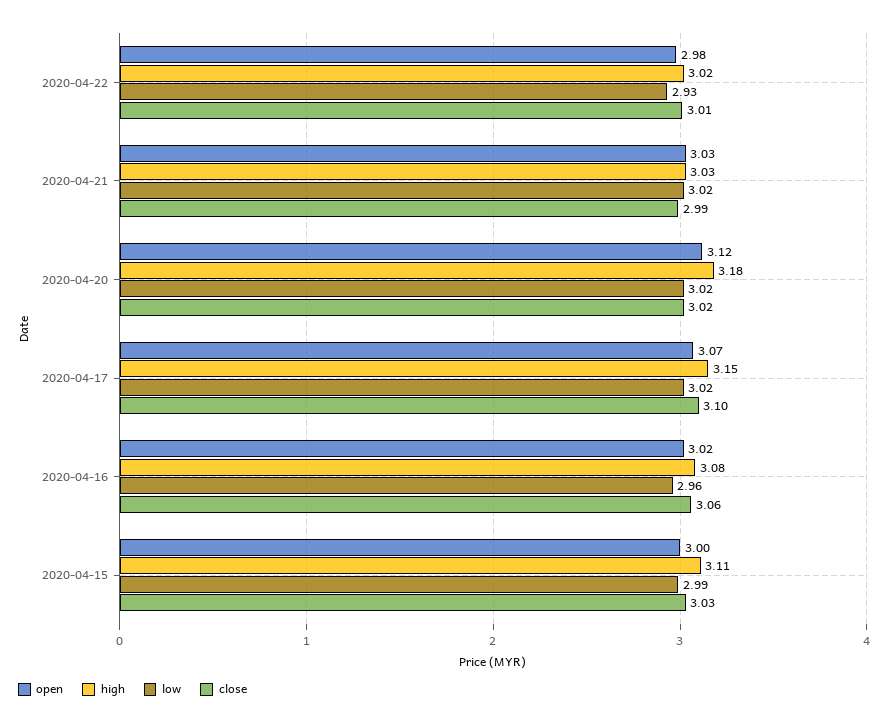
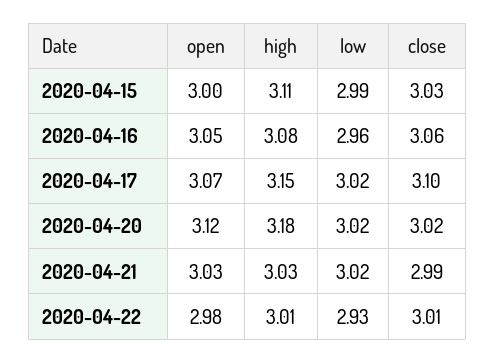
  {
    "open": {
      "2020-04-22": 2.98,
      "2020-04-21": 3.03,
      "2020-04-20": 3.12,
      "2020-04-17": 3.07,
-     "2020-04-16": 3.02,
+     "2020-04-16": 3.05,
      "2020-04-15": 3
    },
    "high": {
-     "2020-04-22": 3.02,
+     "2020-04-22": 3.01,
      "2020-04-21": 3.03,
      "2020-04-20": 3.18,
      "2020-04-17": 3.15,
      "2020-04-16": 3.08,
      "2020-04-15": 3.11
    },
    "low": {
      "2020-04-22": 2.93,
      "2020-04-21": 3.02,
      "2020-04-20": 3.02,
      "2020-04-17": 3.02,
      "2020-04-16": 2.96,
      "2020-04-15": 2.99
    },
    "close": {
      "2020-04-22": 3.01,
      "2020-04-21": 2.99,
      "2020-04-20": 3.02,
      "2020-04-17": 3.1,
      "2020-04-16": 3.06,
      "2020-04-15": 3.03
    }
  }

